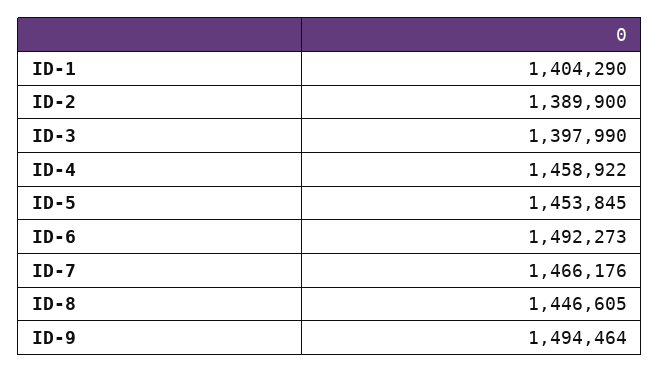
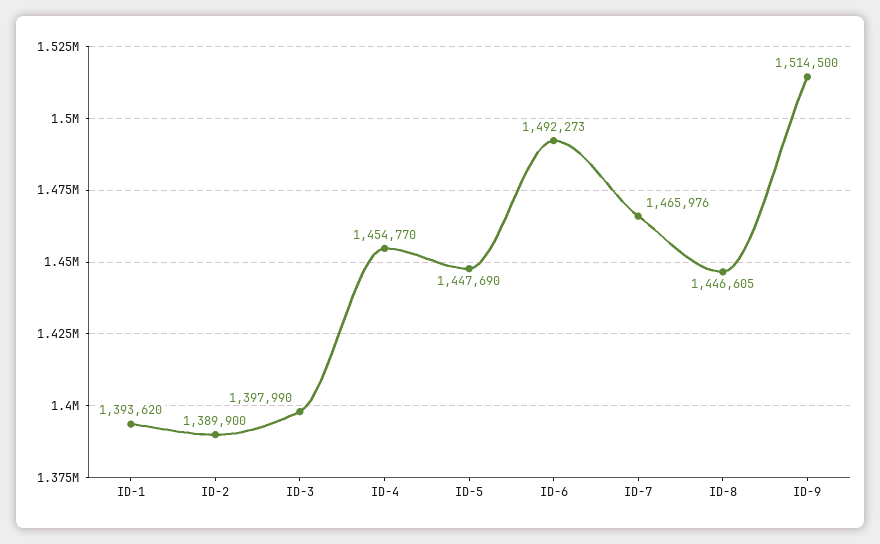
  {
-   "ID-1": 1404290,
+   "ID-1": 1393620,
    "ID-2": 1389900,
    "ID-3": 1397990,
-   "ID-4": 1458922,
+   "ID-4": 1454770,
-   "ID-5": 1453845,
+   "ID-5": 1447690,
    "ID-6": 1492273,
-   "ID-7": 1466176,
+   "ID-7": 1465976,
    "ID-8": 1446605,
-   "ID-9": 1494464
+   "ID-9": 1514500
  }

